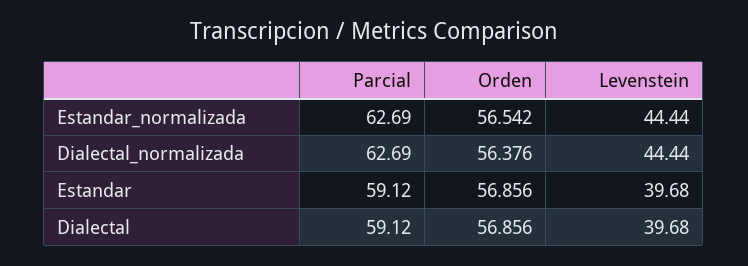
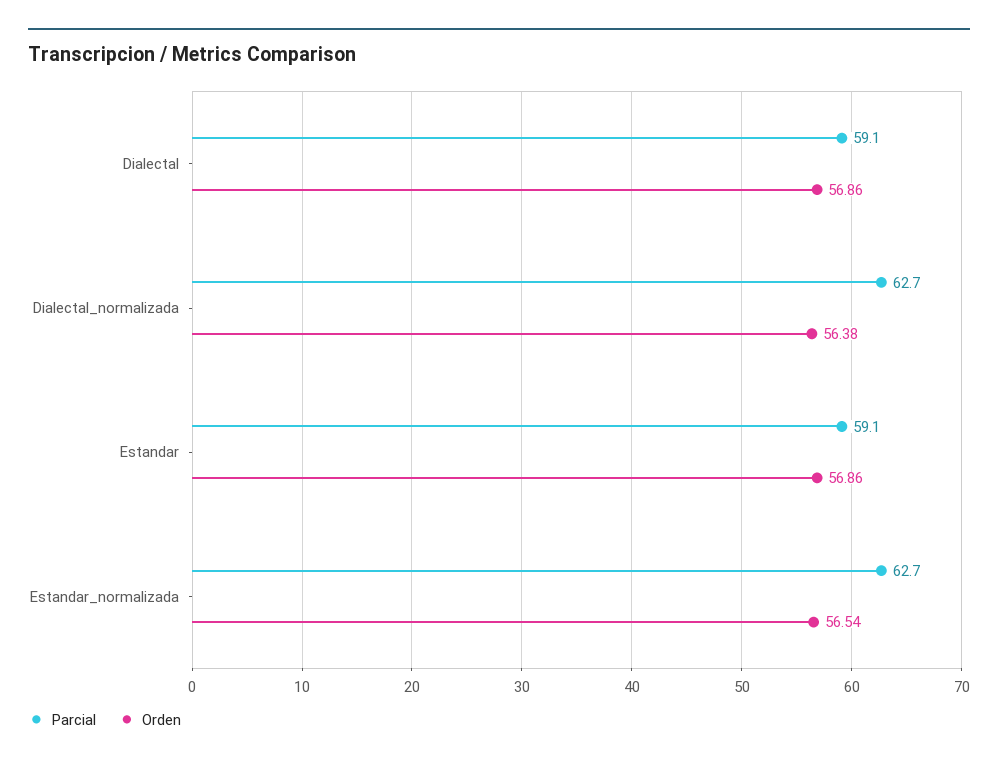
  {
    "Parcial": {
      "Estandar_normalizada": 62.69,
      "Dialectal_normalizada": 62.69,
      "Estandar": 59.12,
      "Dialectal": 59.12
    },
    "Orden": {
      "Estandar_normalizada": 56.542,
      "Dialectal_normalizada": 56.376,
      "Estandar": 56.856,
      "Dialectal": 56.856
-   },
+   }
-   "Levenstein": {
-     "Estandar_normalizada": 44.44,
-     "Dialectal_normalizada": 44.44,
-     "Estandar": 39.68,
-     "Dialectal": 39.68
-   }
  }

